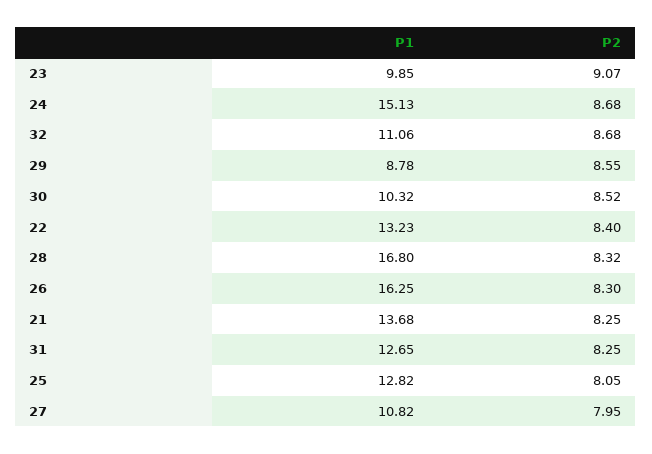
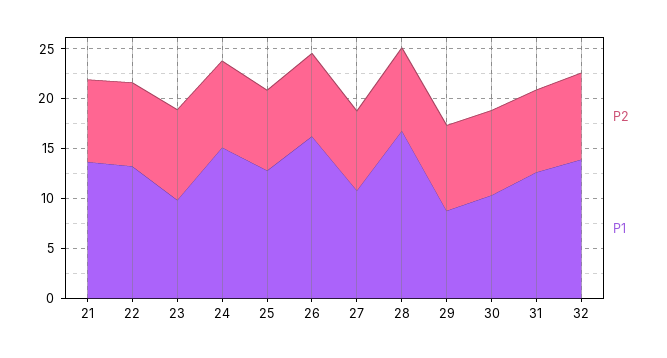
  {
    "P1": {
      "23": 9.85,
      "24": 15.13,
-     "32": 11.06,
+     "32": 14,
      "29": 8.78,
      "30": 10.32,
      "22": 13.23,
      "28": 16.8,
      "26": 16.25,
      "21": 13.68,
      "31": 12.65,
      "25": 12.82,
      "27": 10.82
    },
    "P2": {
      "23": 9.07,
      "24": 8.68,
      "32": 8.68,
      "29": 8.55,
      "30": 8.52,
      "22": 8.4,
      "28": 8.32,
      "26": 8.3,
      "21": 8.25,
      "31": 8.25,
      "25": 8.05,
      "27": 7.95
    }
  }

